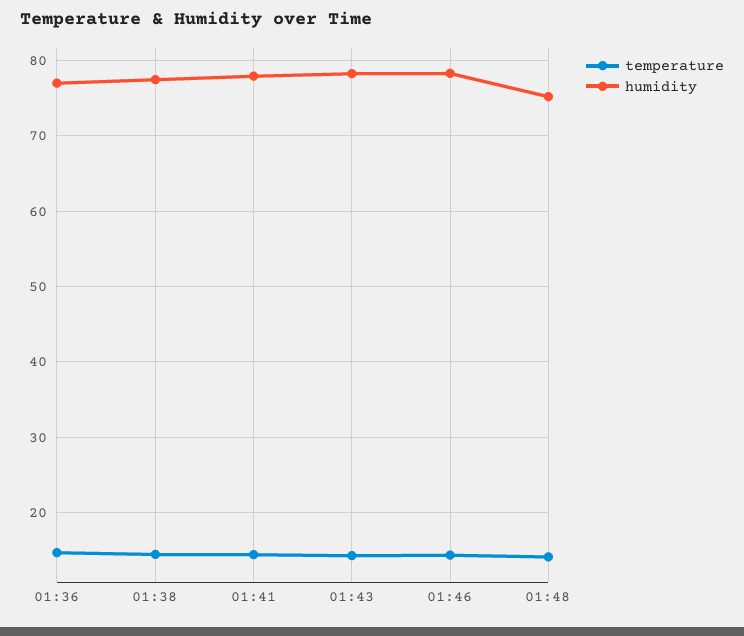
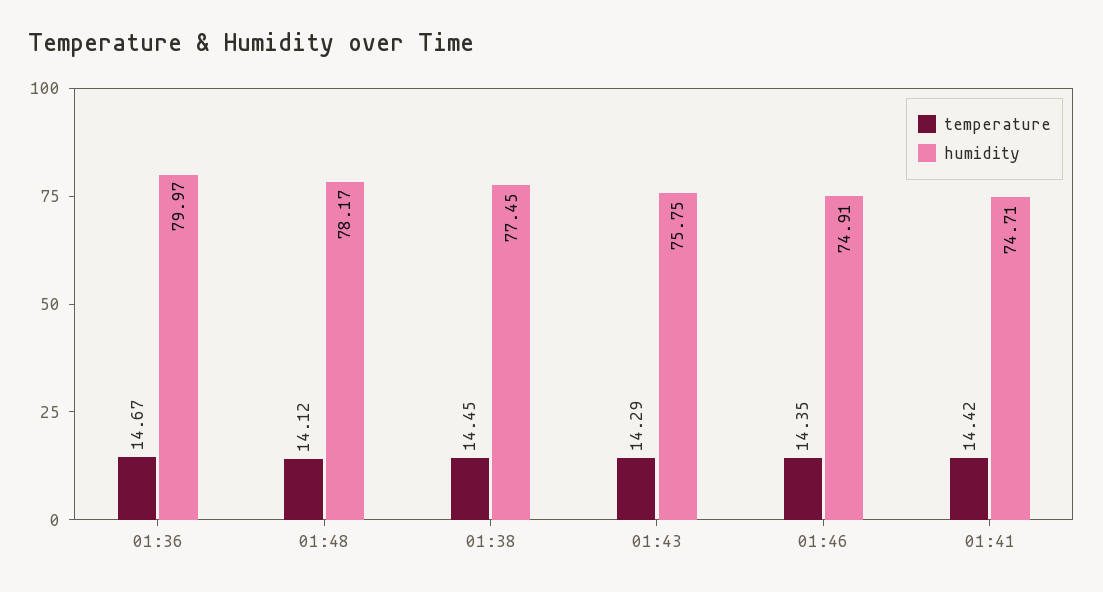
  {
    "temperature": {
      "01:36": 14.67,
      "01:38": 14.45,
      "01:41": 14.42,
      "01:43": 14.29,
      "01:46": 14.35,
      "01:48": 14.12
    },
    "humidity": {
-     "01:36": 77,
+     "01:36": 79.97,
      "01:38": 77.45,
-     "01:41": 78,
+     "01:41": 74.71,
-     "01:43": 78,
+     "01:43": 75.75,
-     "01:46": 78,
+     "01:46": 74.91,
-     "01:48": 75
+     "01:48": 78.17
    }
  }

